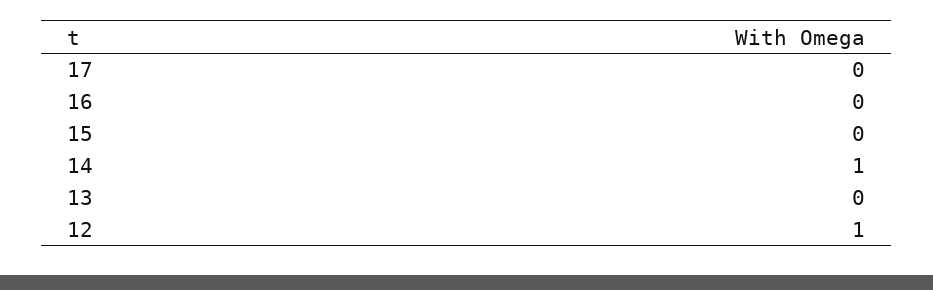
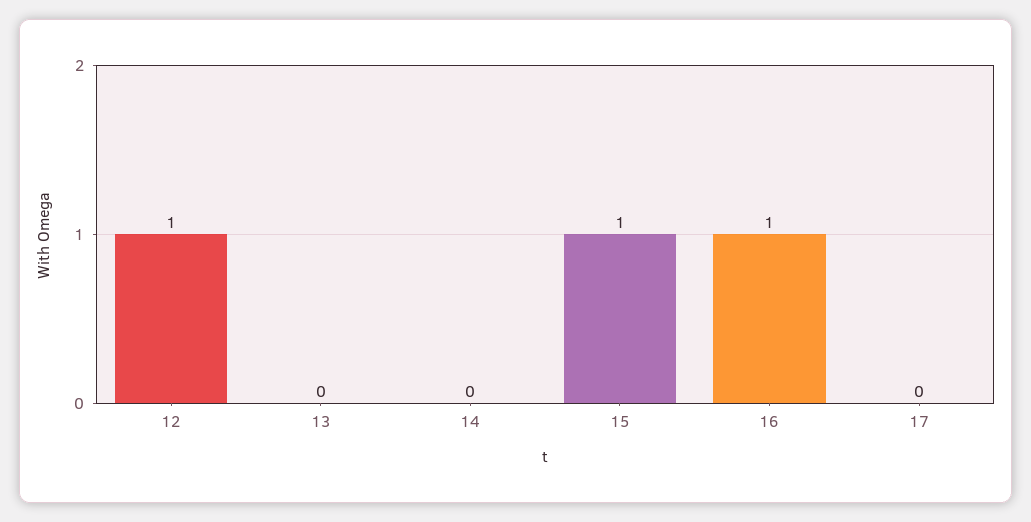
  {
    "17": 0,
-   "16": 0,
+   "16": 1,
-   "15": 0,
+   "15": 1,
-   "14": 1,
+   "14": 0,
    "13": 0,
    "12": 1
  }

